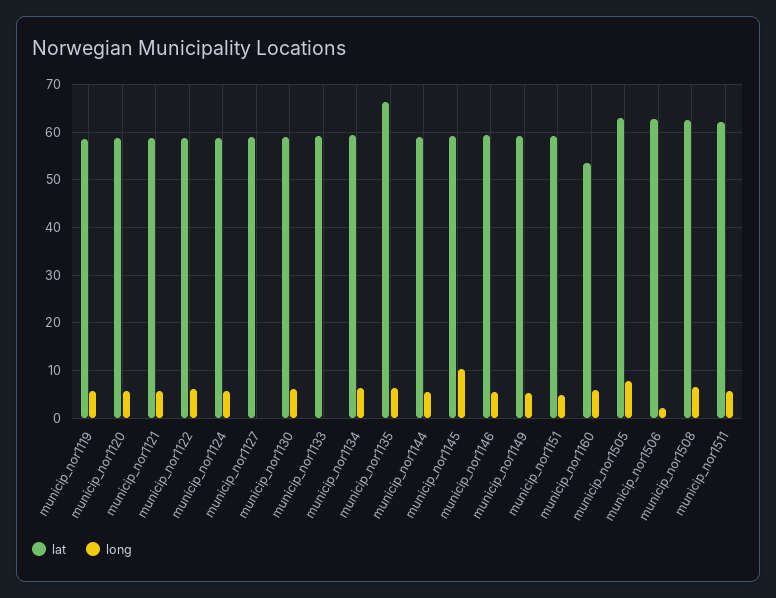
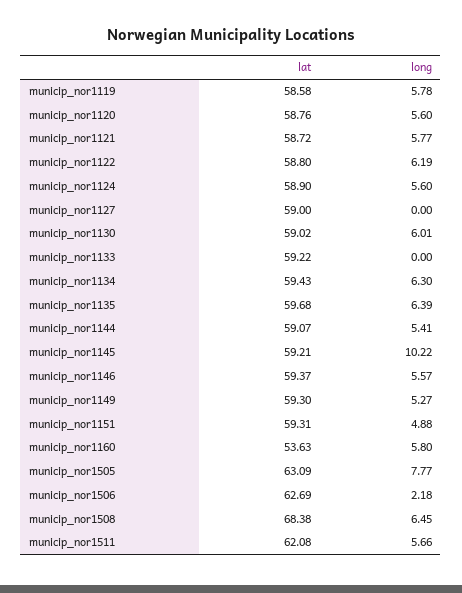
  {
    "lat": {
      "municip_nor1119": 58.58,
      "municip_nor1120": 58.76,
      "municip_nor1121": 58.72,
      "municip_nor1122": 58.8,
      "municip_nor1124": 58.9,
      "municip_nor1127": 59,
      "municip_nor1130": 59.02,
      "municip_nor1133": 59.22,
      "municip_nor1134": 59.43,
-     "municip_nor1135": 66,
+     "municip_nor1135": 59.68,
      "municip_nor1144": 59.07,
      "municip_nor1145": 59.21,
      "municip_nor1146": 59.37,
      "municip_nor1149": 59.3,
      "municip_nor1151": 59.31,
      "municip_nor1160": 53.63,
      "municip_nor1505": 63.09,
      "municip_nor1506": 62.69,
-     "municip_nor1508": 62,
+     "municip_nor1508": 68.38,
      "municip_nor1511": 62.08
    },
    "long": {
      "municip_nor1119": 5.78,
      "municip_nor1120": 5.6,
      "municip_nor1121": 5.77,
      "municip_nor1122": 6.19,
      "municip_nor1124": 5.6,
      "municip_nor1127": 0,
      "municip_nor1130": 6.01,
      "municip_nor1133": 0,
      "municip_nor1134": 6.3,
      "municip_nor1135": 6.39,
      "municip_nor1144": 5.41,
      "municip_nor1145": 10.22,
      "municip_nor1146": 5.57,
      "municip_nor1149": 5.27,
      "municip_nor1151": 4.88,
      "municip_nor1160": 5.8,
      "municip_nor1505": 7.77,
      "municip_nor1506": 2.18,
      "municip_nor1508": 6.45,
      "municip_nor1511": 5.66
    }
  }

